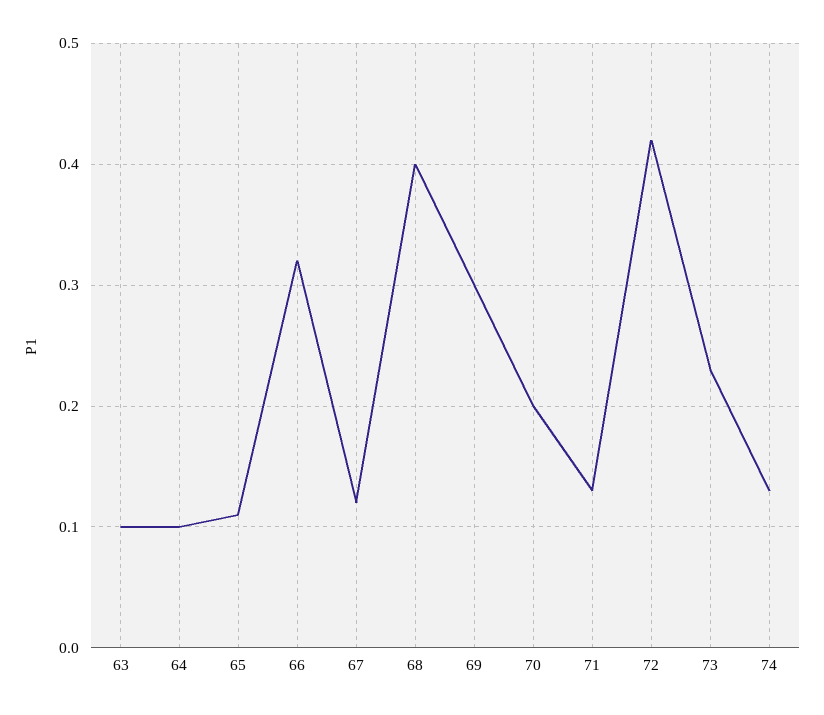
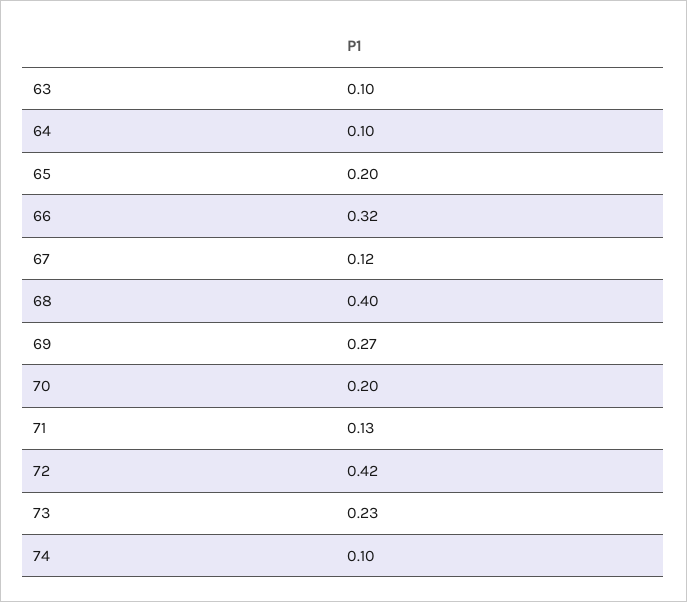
  {
    "63": 0.1,
    "64": 0.1,
-   "65": 0.11,
+   "65": 0.2,
    "66": 0.32,
    "67": 0.12,
    "68": 0.4,
-   "69": 0.3,
+   "69": 0.27,
    "70": 0.2,
    "71": 0.13,
    "72": 0.42,
    "73": 0.23,
-   "74": 0.13
+   "74": 0.1
  }

